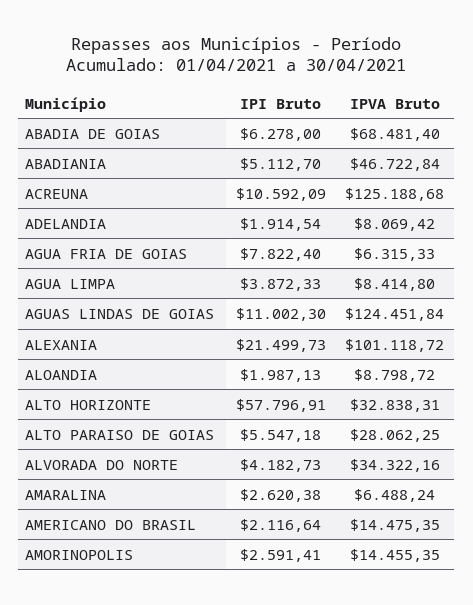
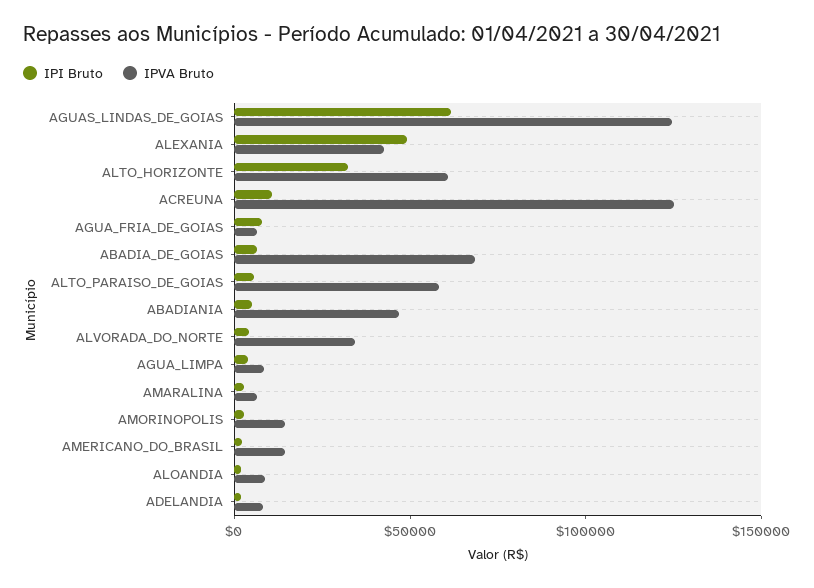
  {
    "IPI Bruto": {
      "ABADIA DE GOIAS": 6278,
      "ABADIANIA": 5112.7,
      "ACREUNA": 10592.09,
      "ADELANDIA": 1914.54,
      "AGUA FRIA DE GOIAS": 7822.4,
      "AGUA LIMPA": 3872.33,
-     "AGUAS LINDAS DE GOIAS": 11002.3,
+     "AGUAS LINDAS DE GOIAS": 60000,
-     "ALEXANIA": 21499.73,
+     "ALEXANIA": 50000,
      "ALOANDIA": 1987.13,
-     "ALTO HORIZONTE": 57796.91,
+     "ALTO HORIZONTE": 30000,
      "ALTO PARAISO DE GOIAS": 5547.18,
      "ALVORADA DO NORTE": 4182.73,
      "AMARALINA": 2620.38,
      "AMERICANO DO BRASIL": 2116.64,
      "AMORINOPOLIS": 2591.41
    },
    "IPVA Bruto": {
      "ABADIA DE GOIAS": 68481.4,
      "ABADIANIA": 46722.84,
      "ACREUNA": 125188.68,
      "ADELANDIA": 8069.42,
      "AGUA FRIA DE GOIAS": 6315.33,
      "AGUA LIMPA": 8414.8,
      "AGUAS LINDAS DE GOIAS": 124451.84,
-     "ALEXANIA": 101118.72,
+     "ALEXANIA": 40000,
      "ALOANDIA": 8798.72,
-     "ALTO HORIZONTE": 32838.31,
+     "ALTO HORIZONTE": 60000,
-     "ALTO PARAISO DE GOIAS": 28062.25,
+     "ALTO PARAISO DE GOIAS": 60000,
      "ALVORADA DO NORTE": 34322.16,
      "AMARALINA": 6488.24,
      "AMERICANO DO BRASIL": 14475.35,
      "AMORINOPOLIS": 14455.35
    }
  }

